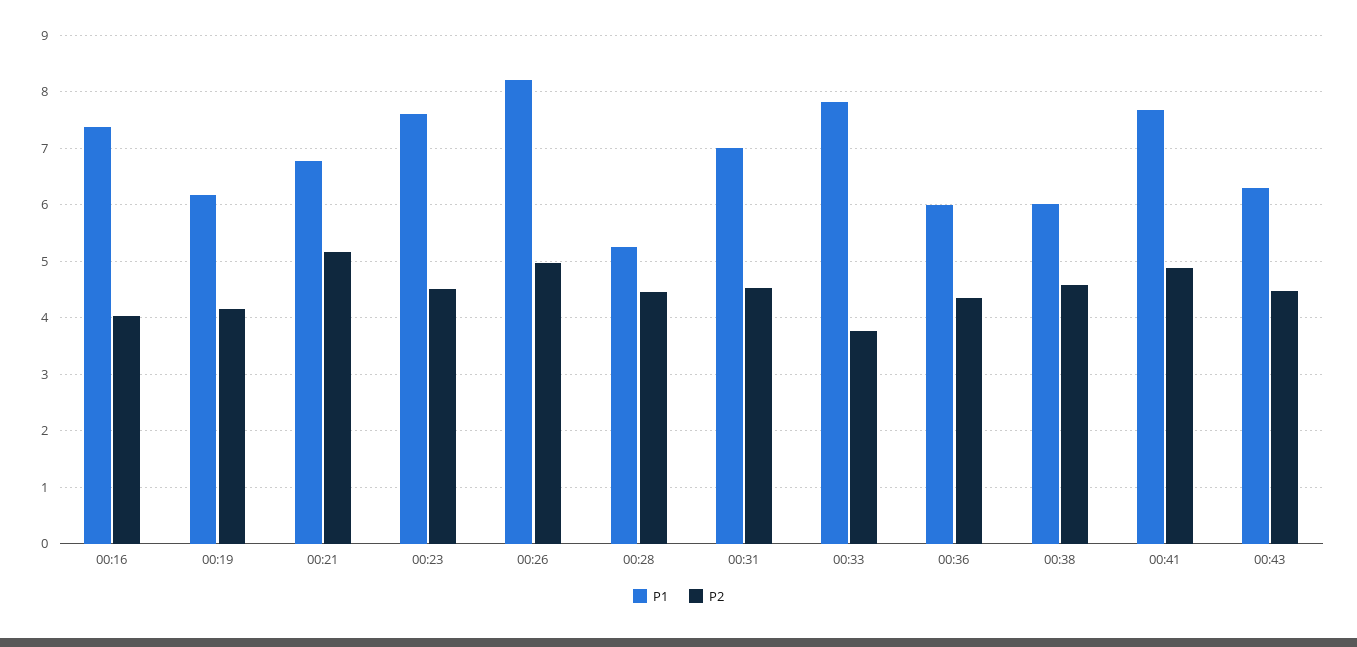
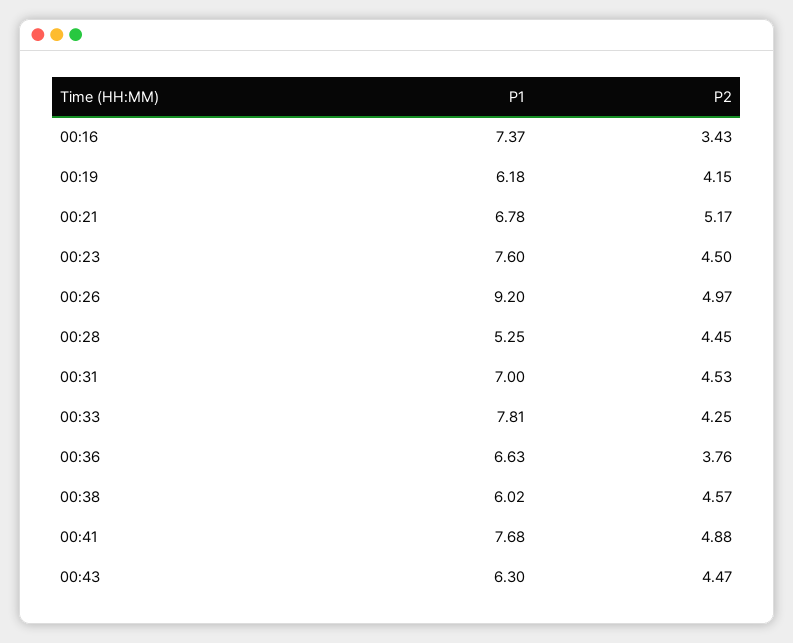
  {
    "P1": {
      "00:16": 7.37,
      "00:19": 6.18,
      "00:21": 6.78,
      "00:23": 7.6,
-     "00:26": 8.2,
+     "00:26": 9.2,
      "00:28": 5.25,
      "00:31": 7,
      "00:33": 7.81,
-     "00:36": 6,
+     "00:36": 6.63,
      "00:38": 6.02,
      "00:41": 7.68,
      "00:43": 6.3
    },
    "P2": {
-     "00:16": 4,
+     "00:16": 3.43,
      "00:19": 4.15,
      "00:21": 5.17,
      "00:23": 4.5,
      "00:26": 4.97,
      "00:28": 4.45,
      "00:31": 4.53,
-     "00:33": 3.8,
+     "00:33": 4.25,
-     "00:36": 4.4,
+     "00:36": 3.76,
      "00:38": 4.57,
      "00:41": 4.88,
      "00:43": 4.47
    }
  }

